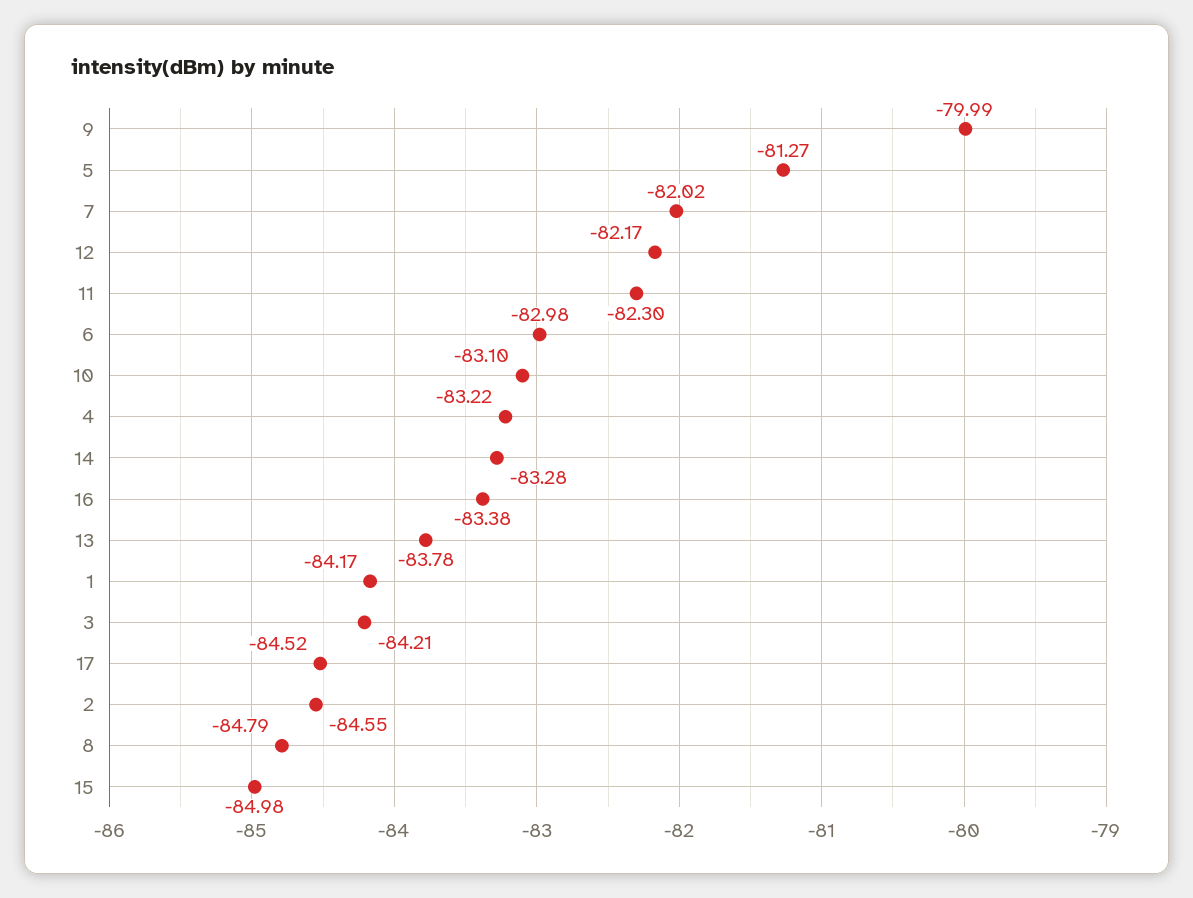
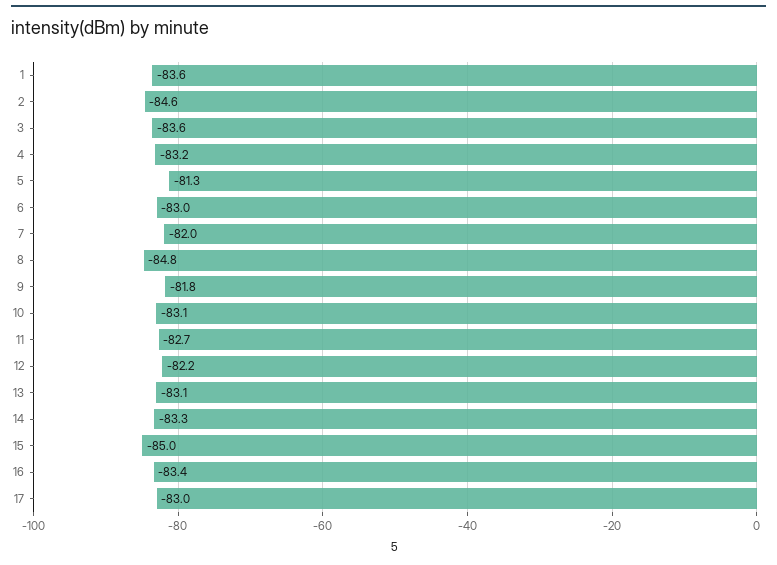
  {
-   "9": -79.99,
+   "9": -81.8,
    "5": -81.27,
    "7": -82.02,
    "12": -82.17,
-   "11": -82.3,
+   "11": -82.7,
    "6": -82.98,
    "10": -83.1,
    "4": -83.22,
    "14": -83.28,
    "16": -83.38,
-   "13": -83.78,
+   "13": -83.1,
-   "1": -84.17,
+   "1": -83.6,
-   "3": -84.21,
+   "3": -83.6,
-   "17": -84.52,
+   "17": -83,
    "2": -84.55,
    "8": -84.79,
    "15": -84.98
  }

